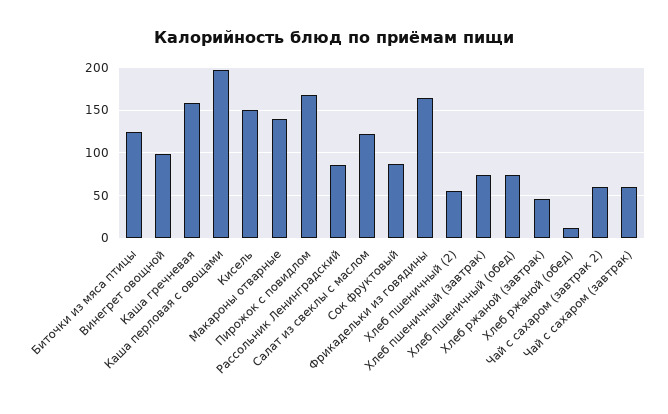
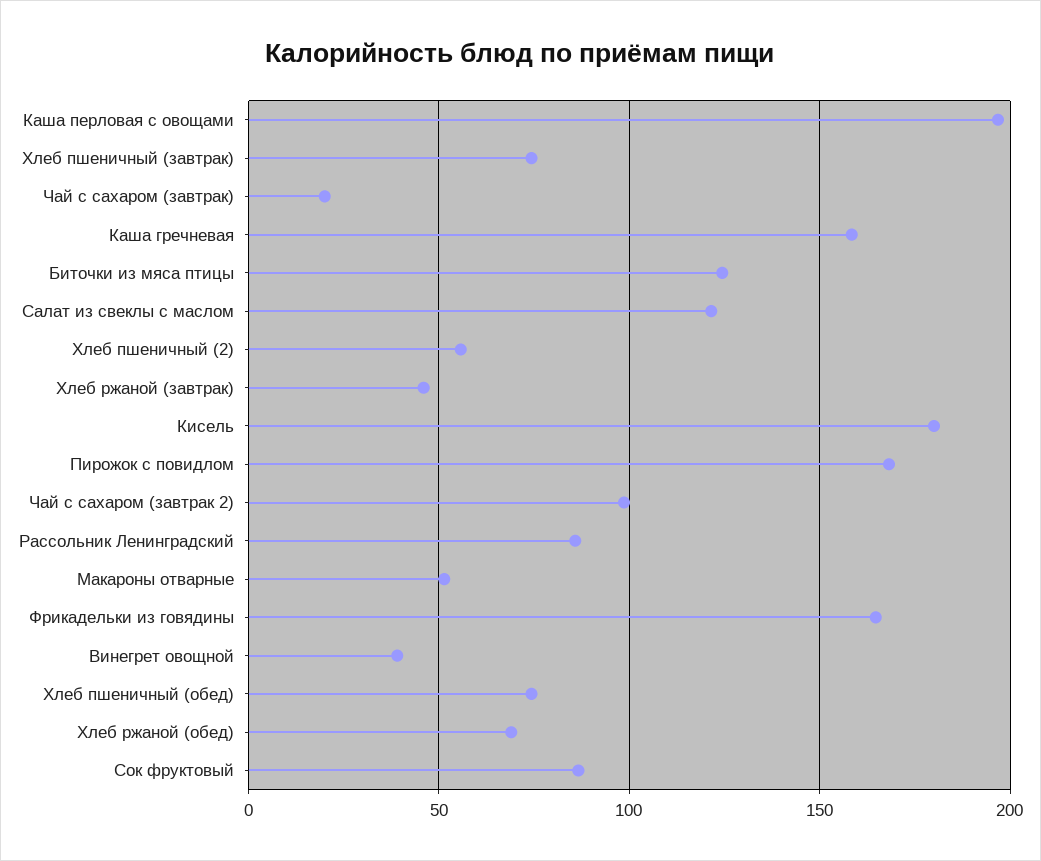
  {
    "Биточки из мяса птицы": 125,
-   "Винегрет овощной": 100,
+   "Винегрет овощной": 40,
    "Каша гречневая": 160,
    "Каша перловая с овощами": 195,
-   "Кисель": 150,
+   "Кисель": 180,
-   "Макароны отварные": 140,
+   "Макароны отварные": 50,
    "Пирожок с повидлом": 170,
    "Рассольник Ленинградский": 85,
    "Салат из свеклы с маслом": 120,
    "Сок фруктовый": 85,
    "Фрикадельки из говядины": 165,
    "Хлеб пшеничный (2)": 55,
    "Хлеб пшеничный (завтрак)": 75,
    "Хлеб пшеничный (обед)": 75,
    "Хлеб ржаной (завтрак)": 45,
-   "Хлеб ржаной (обед)": 10,
+   "Хлеб ржаной (обед)": 70,
-   "Чай с сахаром (завтрак 2)": 60,
+   "Чай с сахаром (завтрак 2)": 100,
-   "Чай с сахаром (завтрак)": 60
+   "Чай с сахаром (завтрак)": 20
  }

